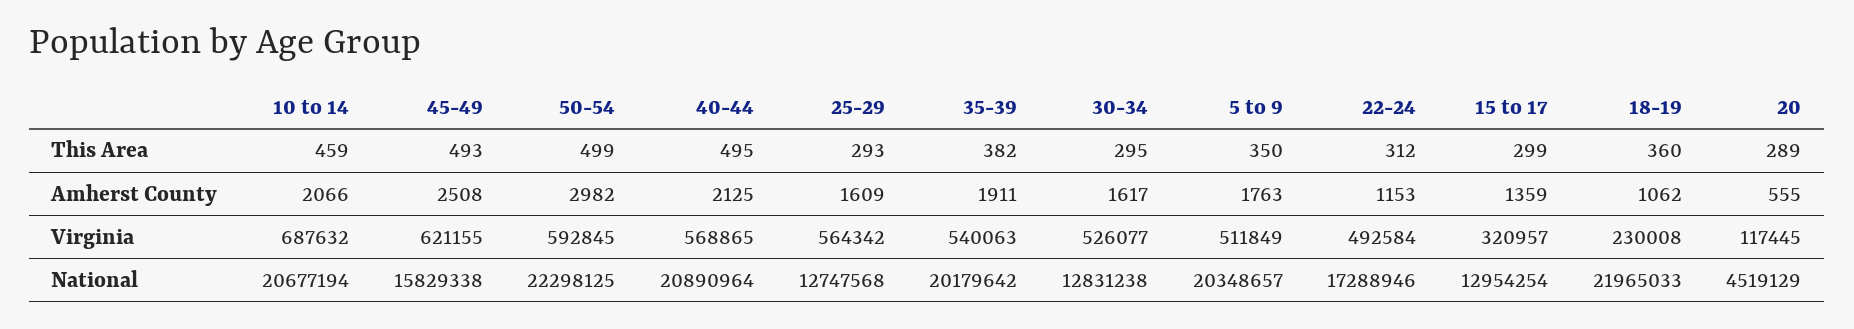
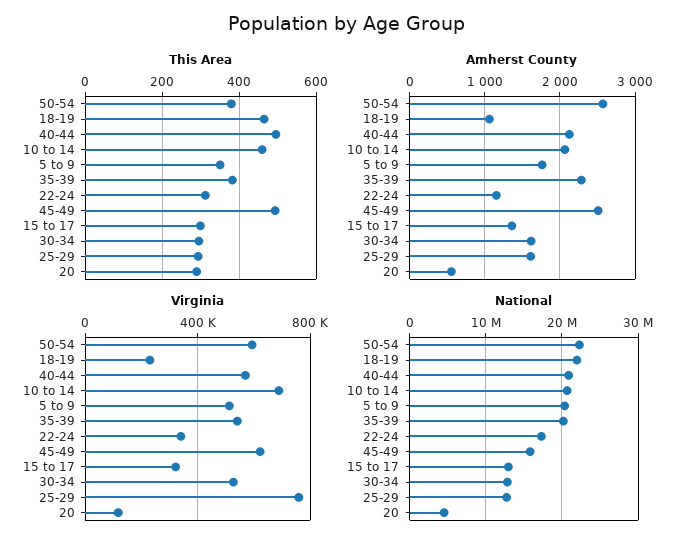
  {
    "This Area": {
      "10 to 14": 459,
      "45-49": 493,
-     "50-54": 499,
+     "50-54": 380,
      "40-44": 495,
      "25-29": 293,
      "35-39": 382,
      "30-34": 295,
      "5 to 9": 350,
      "22-24": 312,
      "15 to 17": 299,
-     "18-19": 360,
+     "18-19": 460,
      "20": 289
    },
    "Amherst County": {
      "10 to 14": 2066,
      "45-49": 2508,
-     "50-54": 2982,
+     "50-54": 2600,
      "40-44": 2125,
      "25-29": 1609,
-     "35-39": 1911,
+     "35-39": 2300,
      "30-34": 1617,
      "5 to 9": 1763,
      "22-24": 1153,
      "15 to 17": 1359,
      "18-19": 1062,
      "20": 555
    },
    "Virginia": {
      "10 to 14": 687632,
      "45-49": 621155,
      "50-54": 592845,
      "40-44": 568865,
-     "25-29": 564342,
+     "25-29": 750000,
      "35-39": 540063,
      "30-34": 526077,
      "5 to 9": 511849,
-     "22-24": 492584,
+     "22-24": 350000,
      "15 to 17": 320957,
      "18-19": 230008,
      "20": 117445
    },
    "National": {
      "10 to 14": 20677194,
      "45-49": 15829338,
      "50-54": 22298125,
      "40-44": 20890964,
      "25-29": 12747568,
      "35-39": 20179642,
      "30-34": 12831238,
      "5 to 9": 20348657,
      "22-24": 17288946,
      "15 to 17": 12954254,
      "18-19": 21965033,
      "20": 4519129
    }
  }

